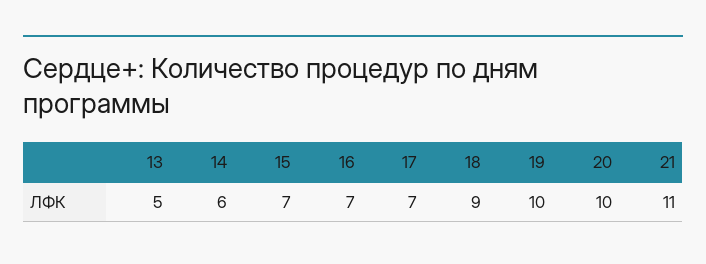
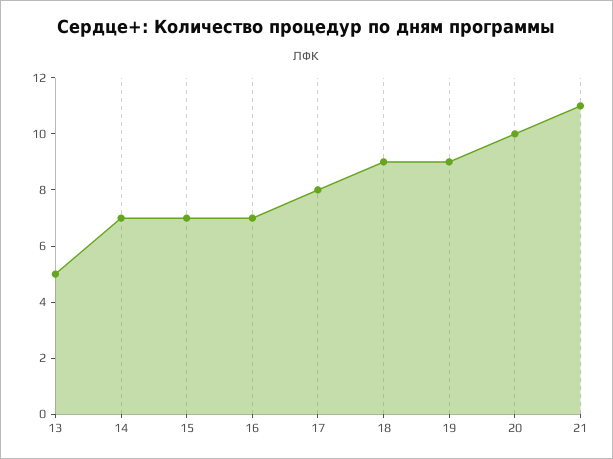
  {
    "13": 5,
-   "14": 6,
+   "14": 7,
    "15": 7,
    "16": 7,
-   "17": 7,
+   "17": 8,
    "18": 9,
-   "19": 10,
+   "19": 9,
    "20": 10,
    "21": 11
  }

